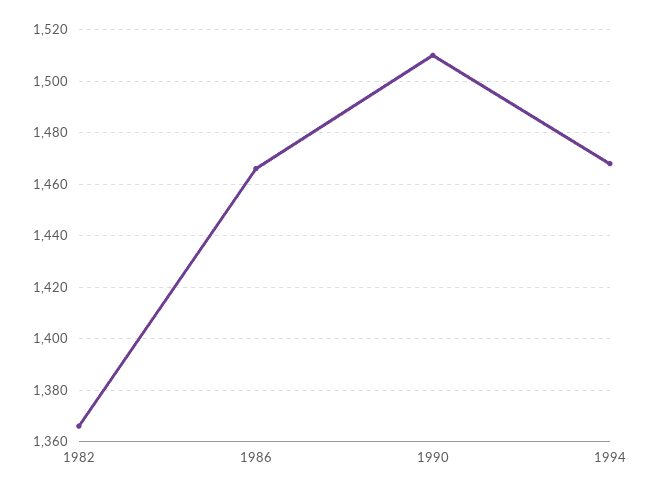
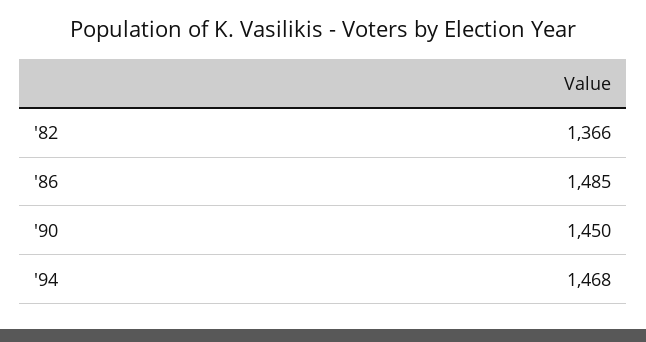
  {
    "1982": 1366,
-   "1986": 1465,
+   "1986": 1485,
-   "1990": 1510,
+   "1990": 1450,
    "1994": 1468
  }

